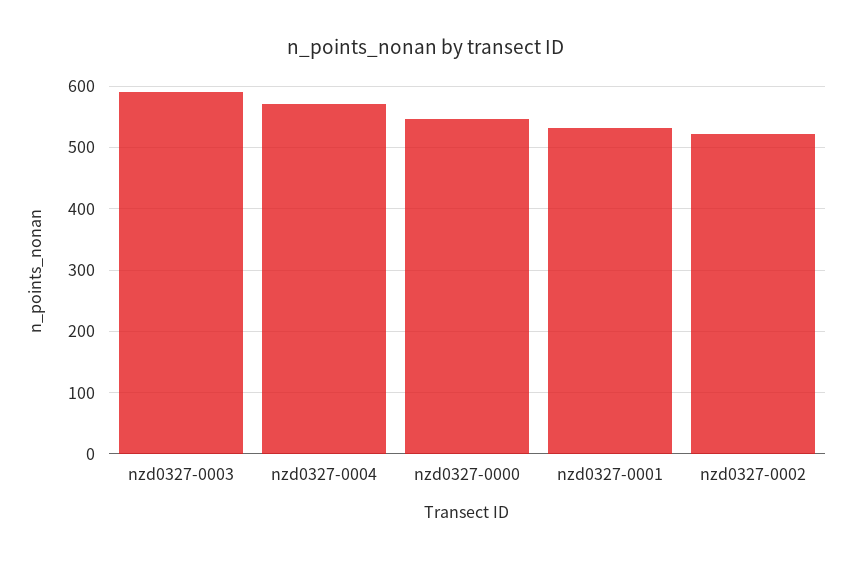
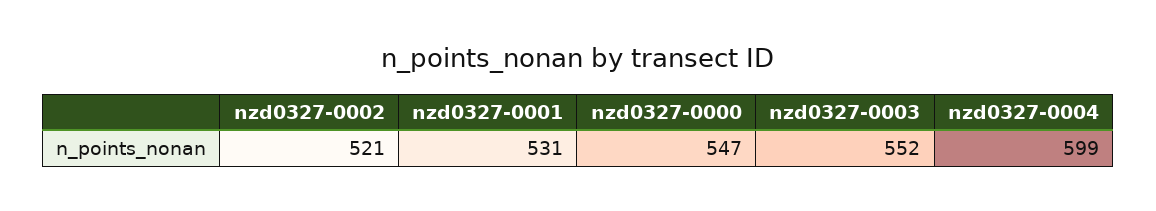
  {
-   "nzd0327-0003": 590,
+   "nzd0327-0003": 552,
-   "nzd0327-0004": 570,
+   "nzd0327-0004": 599,
    "nzd0327-0000": 547,
    "nzd0327-0001": 531,
    "nzd0327-0002": 521
  }

